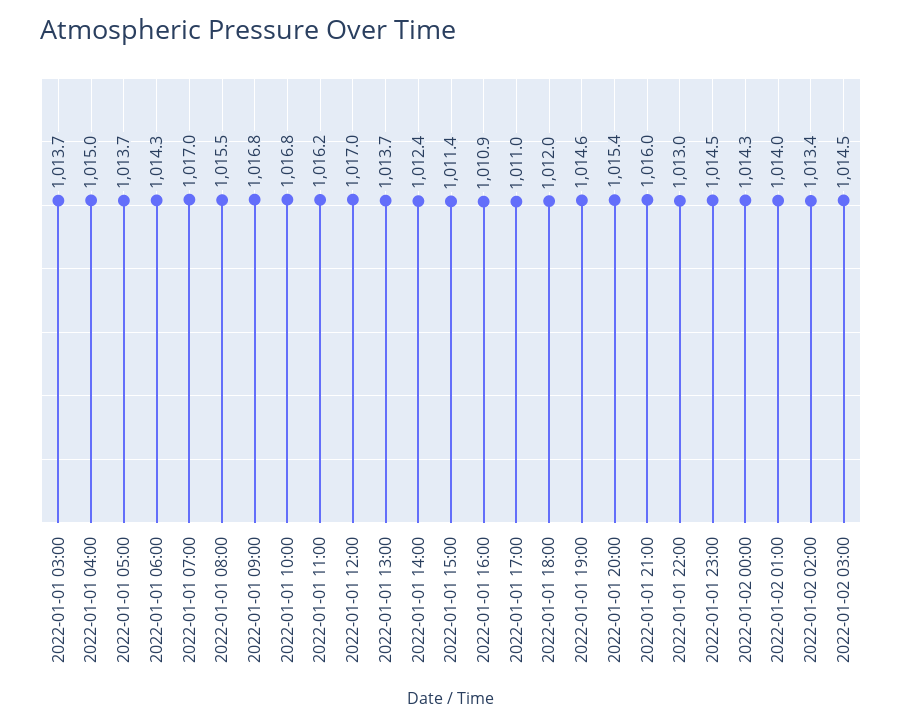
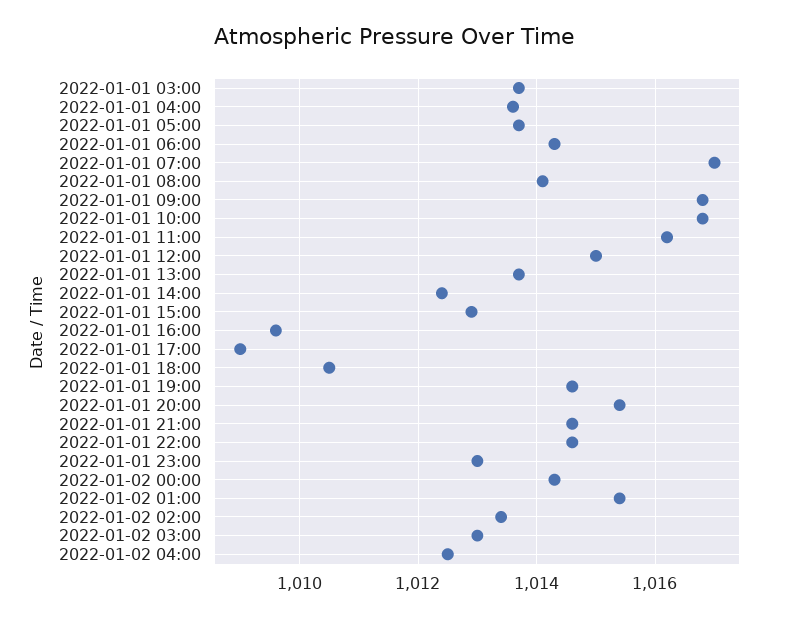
  {
    "2022-01-01 03:00": 1013.7,
-   "2022-01-01 04:00": 1015,
+   "2022-01-01 04:00": 1013.5,
    "2022-01-01 05:00": 1013.7,
    "2022-01-01 06:00": 1014.3,
    "2022-01-01 07:00": 1017,
-   "2022-01-01 08:00": 1015.5,
+   "2022-01-01 08:00": 1014,
    "2022-01-01 09:00": 1016.8,
    "2022-01-01 10:00": 1016.8,
    "2022-01-01 11:00": 1016.2,
-   "2022-01-01 12:00": 1017,
+   "2022-01-01 12:00": 1015,
    "2022-01-01 13:00": 1013.7,
    "2022-01-01 14:00": 1012.4,
-   "2022-01-01 15:00": 1011.4,
+   "2022-01-01 15:00": 1013,
-   "2022-01-01 16:00": 1010.9,
+   "2022-01-01 16:00": 1009.5,
-   "2022-01-01 17:00": 1011,
+   "2022-01-01 17:00": 1009,
-   "2022-01-01 18:00": 1012,
+   "2022-01-01 18:00": 1010.5,
    "2022-01-01 19:00": 1014.6,
    "2022-01-01 20:00": 1015.4,
-   "2022-01-01 21:00": 1016,
+   "2022-01-01 21:00": 1014.5,
-   "2022-01-01 22:00": 1013,
+   "2022-01-01 22:00": 1014.5,
-   "2022-01-01 23:00": 1014.5,
+   "2022-01-01 23:00": 1013,
    "2022-01-02 00:00": 1014.3,
-   "2022-01-02 01:00": 1014,
+   "2022-01-02 01:00": 1015.5,
    "2022-01-02 02:00": 1013.4,
-   "2022-01-02 03:00": 1014.5
+   "2022-01-02 03:00": 1013,
+   "2022-01-02 04:00": 1012.5
  }

